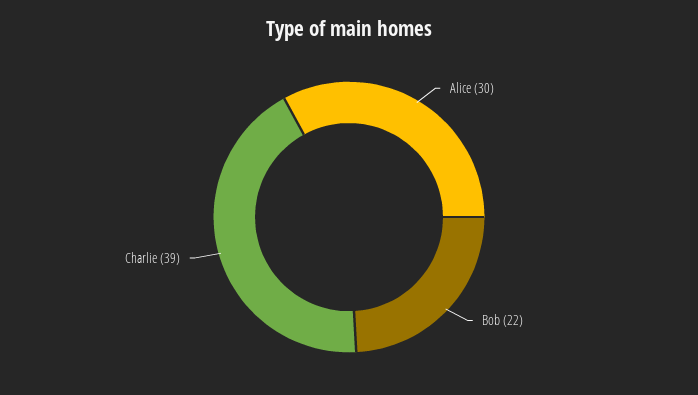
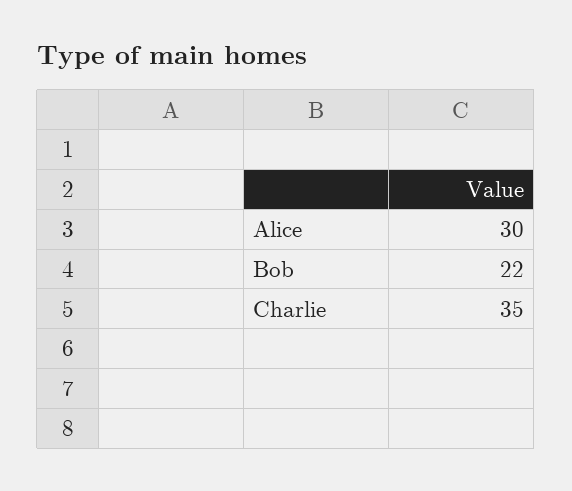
  {
    "Alice": 30,
    "Bob": 22,
-   "Charlie": 39
+   "Charlie": 35
  }

